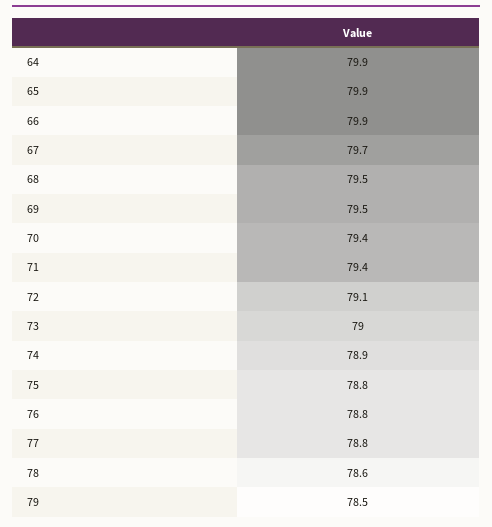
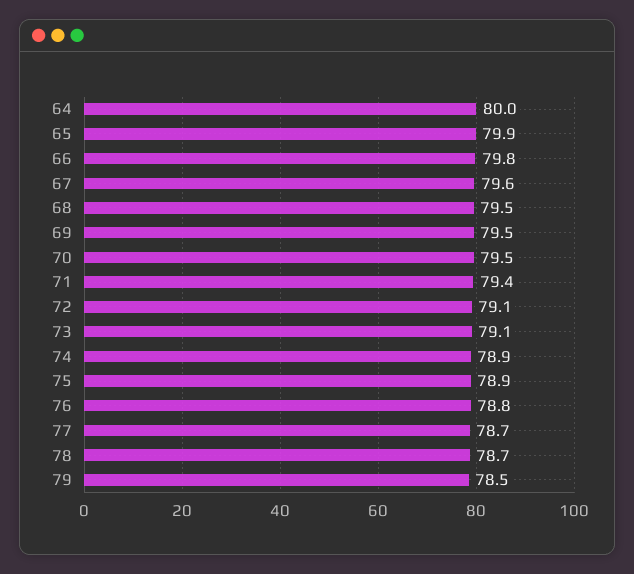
  {
-   "64": 79.9,
+   "64": 80,
    "65": 79.9,
-   "66": 79.9,
+   "66": 79.8,
-   "67": 79.7,
+   "67": 79.6,
    "68": 79.5,
    "69": 79.5,
-   "70": 79.4,
+   "70": 79.5,
    "71": 79.4,
    "72": 79.1,
-   "73": 79,
+   "73": 79.1,
    "74": 78.9,
-   "75": 78.8,
+   "75": 78.9,
    "76": 78.8,
-   "77": 78.8,
+   "77": 78.7,
-   "78": 78.6,
+   "78": 78.7,
    "79": 78.5
  }

